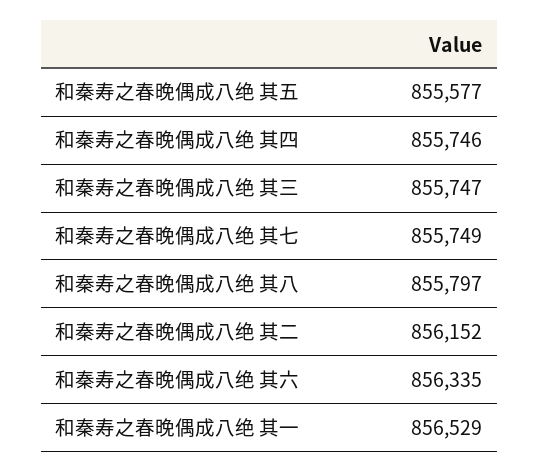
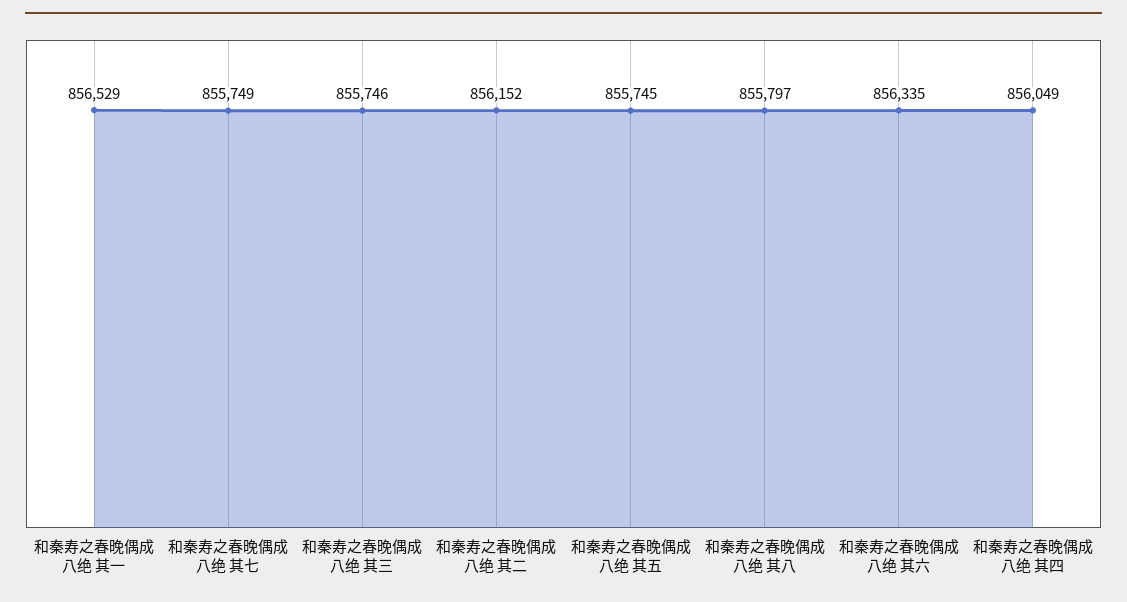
  {
-   "和秦寿之春晚偶成八绝 其五": 855577,
+   "和秦寿之春晚偶成八绝 其五": 855745,
-   "和秦寿之春晚偶成八绝 其四": 855746,
+   "和秦寿之春晚偶成八绝 其四": 856049,
-   "和秦寿之春晚偶成八绝 其三": 855747,
+   "和秦寿之春晚偶成八绝 其三": 855746,
    "和秦寿之春晚偶成八绝 其七": 855749,
    "和秦寿之春晚偶成八绝 其八": 855797,
    "和秦寿之春晚偶成八绝 其二": 856152,
    "和秦寿之春晚偶成八绝 其六": 856335,
    "和秦寿之春晚偶成八绝 其一": 856529
  }

